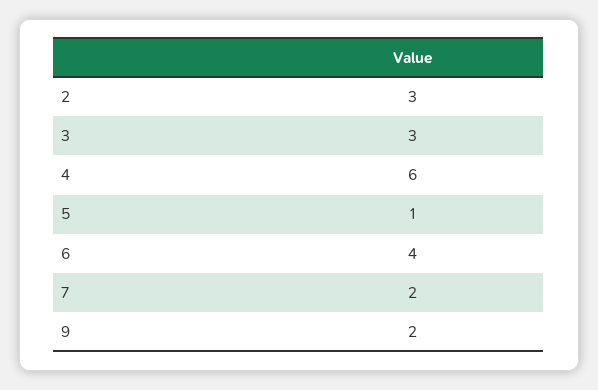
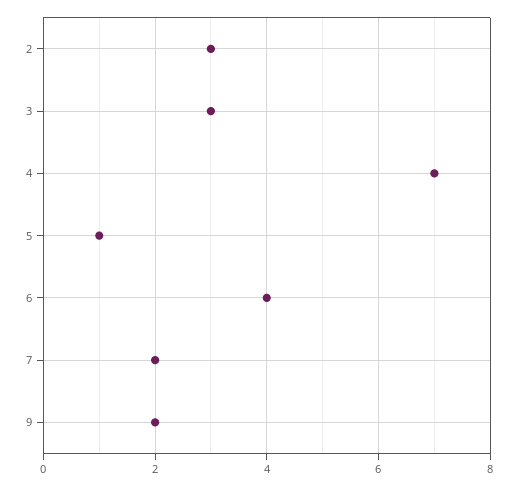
  {
    "2": 3,
    "3": 3,
-   "4": 6,
+   "4": 7,
    "5": 1,
    "6": 4,
    "7": 2,
    "9": 2
  }

